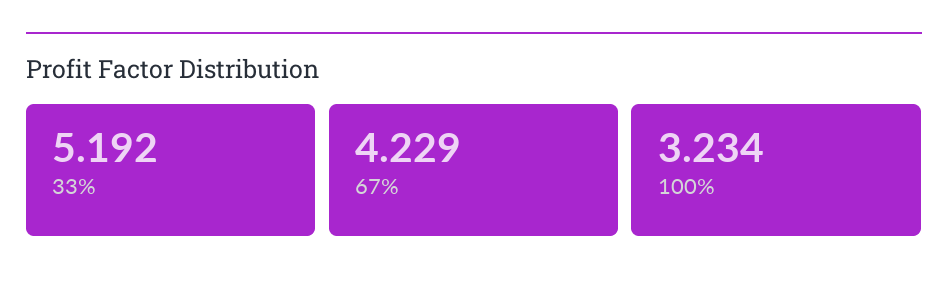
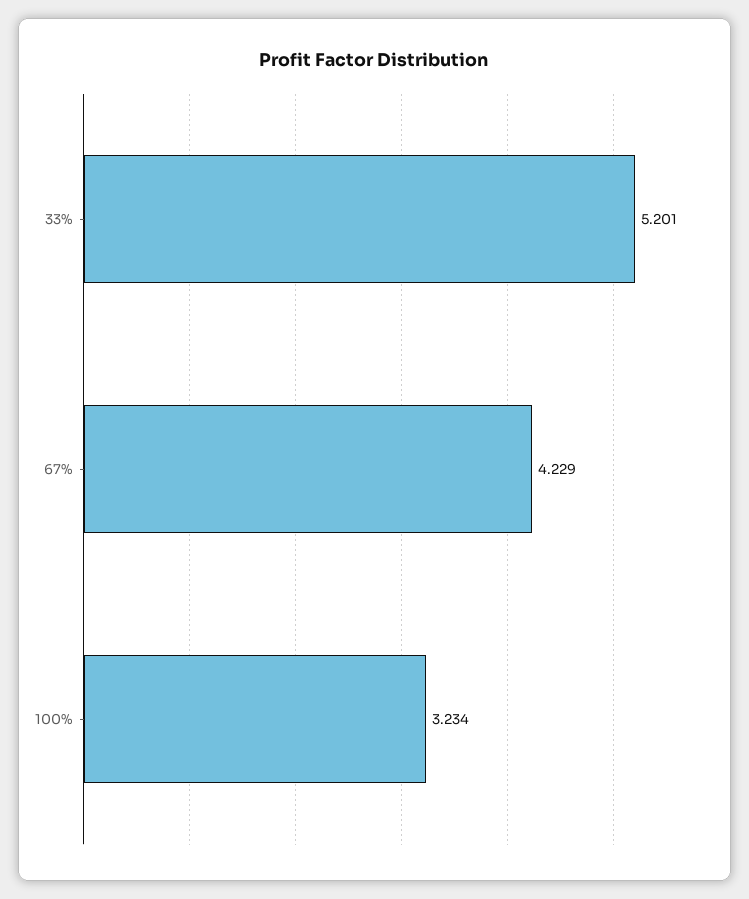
  {
-   "33%": 5.192,
+   "33%": 5.201,
    "67%": 4.229,
    "100%": 3.234
  }

